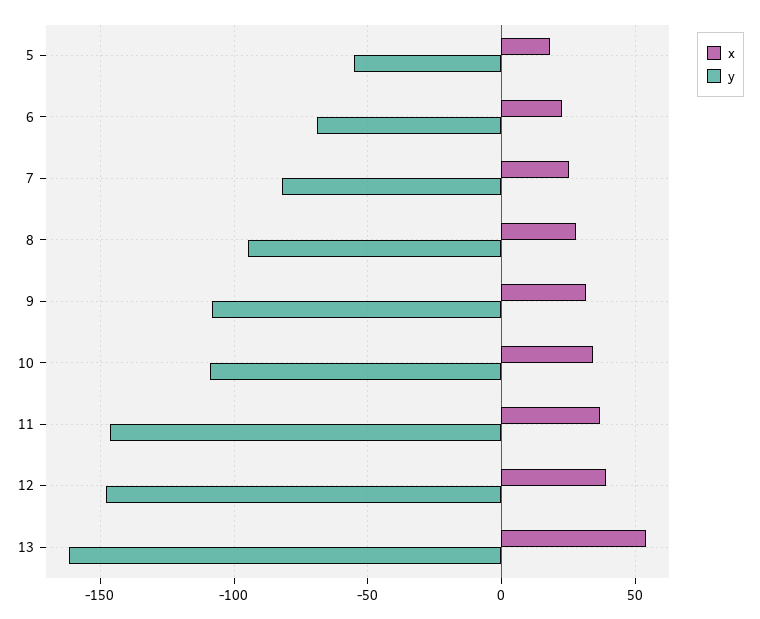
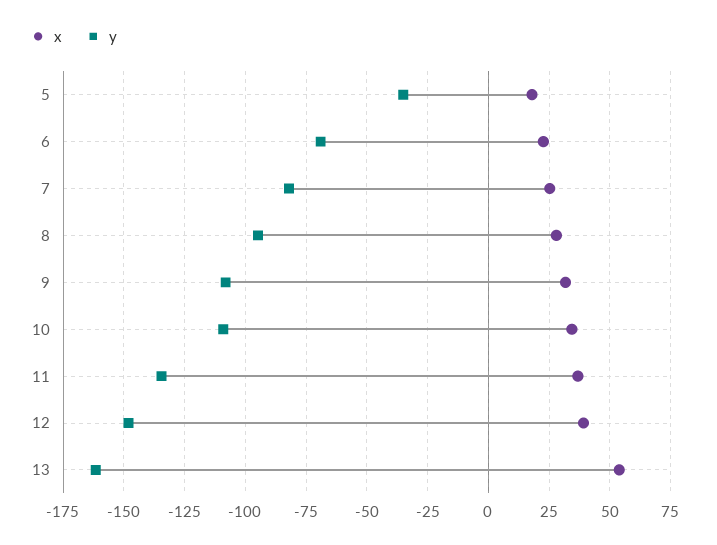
  {
    "x": {
      "5": 17.5,
      "6": 22.5,
      "7": 25,
      "8": 27.5,
      "9": 32.5,
      "10": 35,
      "11": 37.5,
      "12": 40,
      "13": 55
    },
    "y": {
-     "5": -55,
+     "5": -35,
      "6": -70,
      "7": -82.5,
      "8": -95,
      "9": -107.5,
      "10": -110,
-     "11": -145,
+     "11": -135,
      "12": -147.5,
      "13": -162.5
    }
  }

